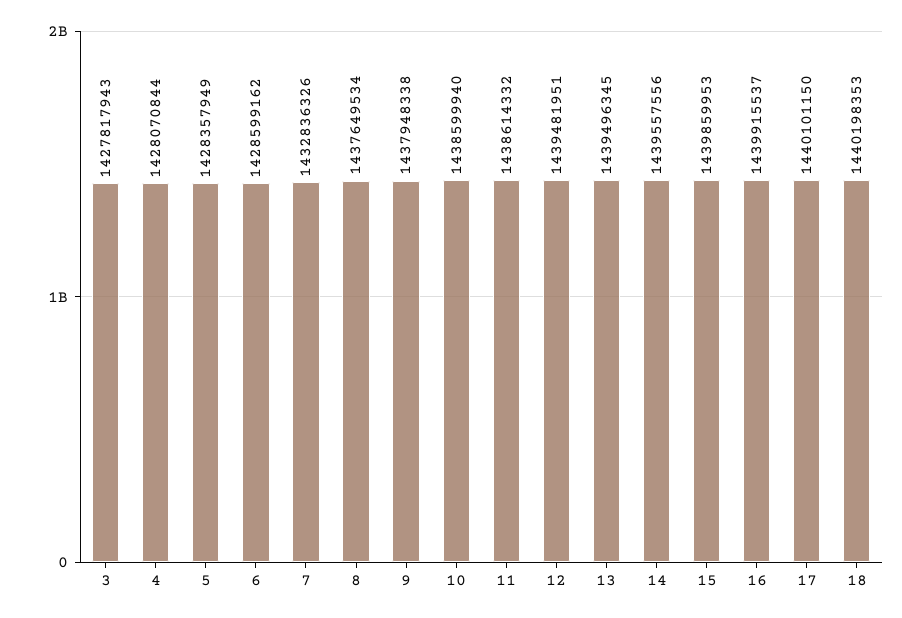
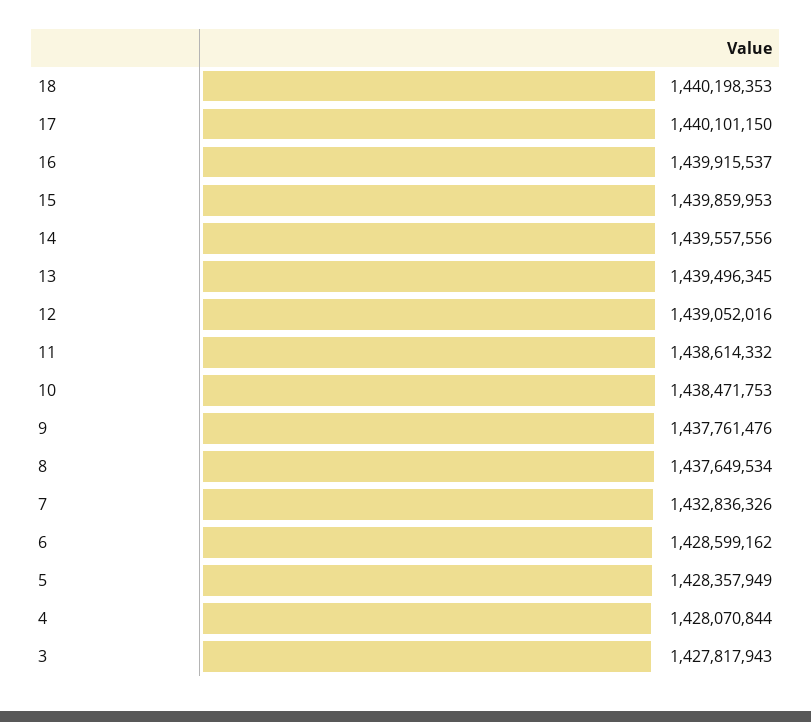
  {
    "3": 1427817943,
    "4": 1428070844,
    "5": 1428357949,
    "6": 1428599162,
    "7": 1432836326,
    "8": 1437649534,
-   "9": 1437948338,
+   "9": 1437761476,
-   "10": 1438599940,
+   "10": 1438471753,
    "11": 1438614332,
-   "12": 1439481951,
+   "12": 1439052016,
    "13": 1439496345,
    "14": 1439557556,
    "15": 1439859953,
    "16": 1439915537,
    "17": 1440101150,
    "18": 1440198353
  }

